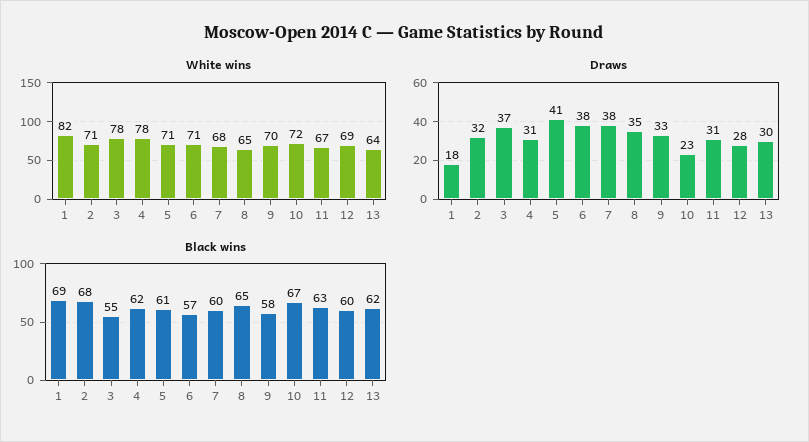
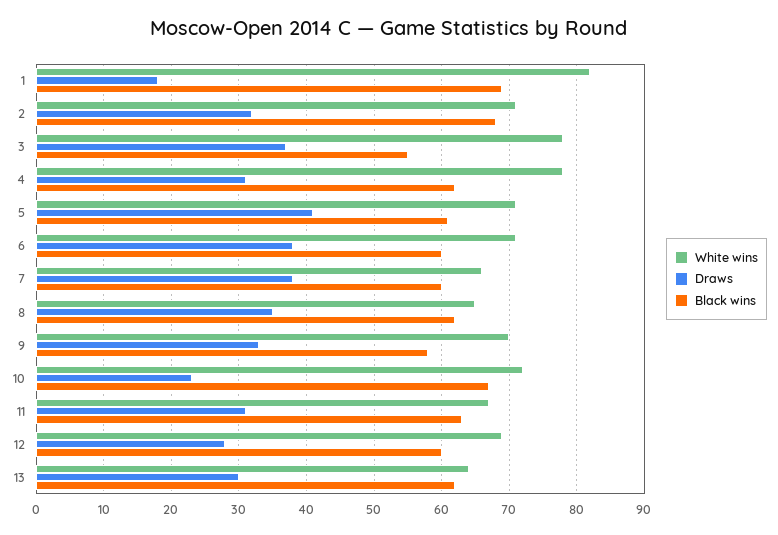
  {
    "White wins": {
      "1": 82,
      "2": 71,
      "3": 78,
      "4": 78,
      "5": 71,
      "6": 71,
-     "7": 68,
+     "7": 66,
      "8": 65,
      "9": 70,
      "10": 72,
      "11": 67,
      "12": 69,
      "13": 64
    },
    "Draws": {
      "1": 18,
      "2": 32,
      "3": 37,
      "4": 31,
      "5": 41,
      "6": 38,
      "7": 38,
      "8": 35,
      "9": 33,
      "10": 23,
      "11": 31,
      "12": 28,
      "13": 30
    },
    "Black wins": {
      "1": 69,
      "2": 68,
      "3": 55,
      "4": 62,
      "5": 61,
-     "6": 57,
+     "6": 60,
      "7": 60,
-     "8": 65,
+     "8": 62,
      "9": 58,
      "10": 67,
      "11": 63,
      "12": 60,
      "13": 62
    }
  }

